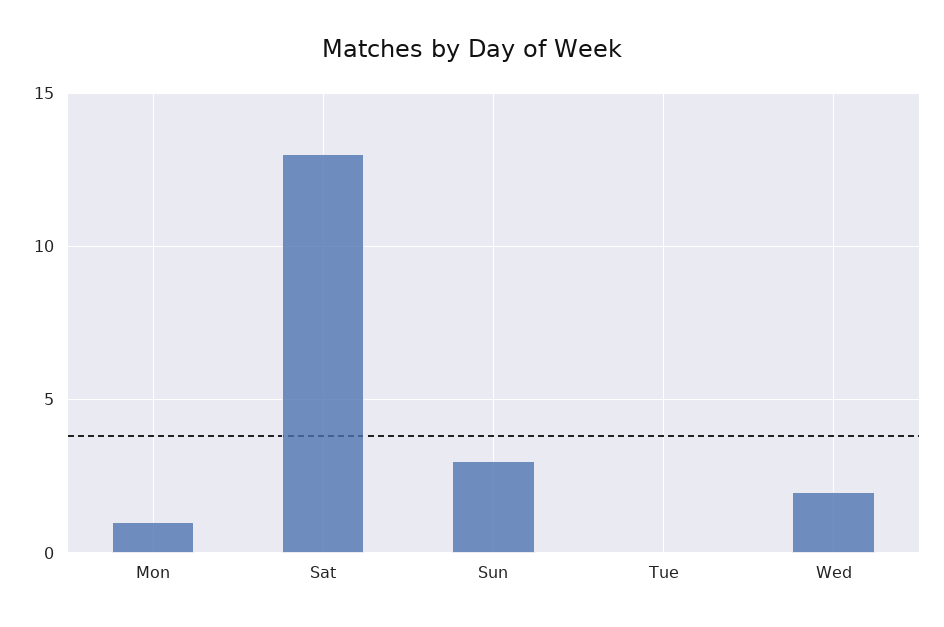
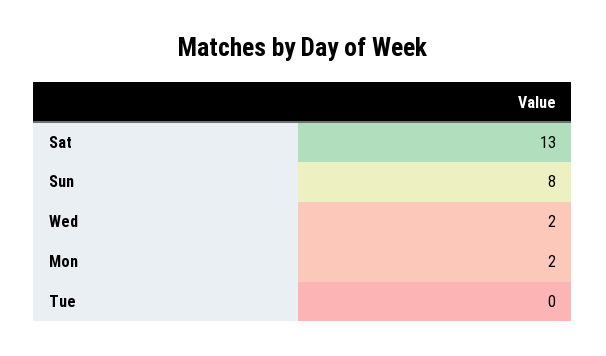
  {
-   "Mon": 1,
+   "Mon": 2,
    "Sat": 13,
-   "Sun": 3,
+   "Sun": 8,
    "Tue": 0,
    "Wed": 2
  }

